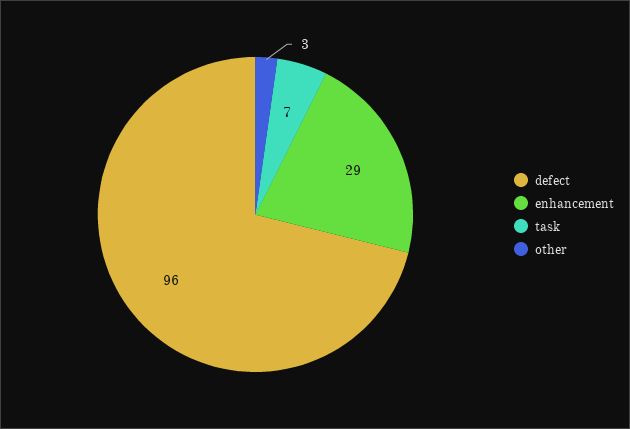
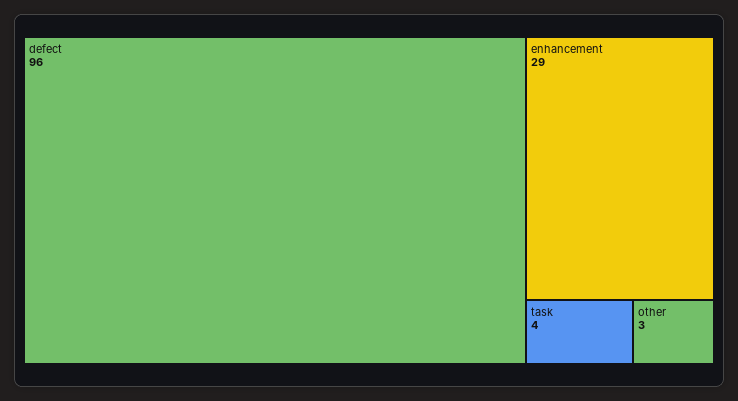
  {
    "defect": 96,
    "enhancement": 29,
-   "task": 7,
+   "task": 4,
    "other": 3
  }

